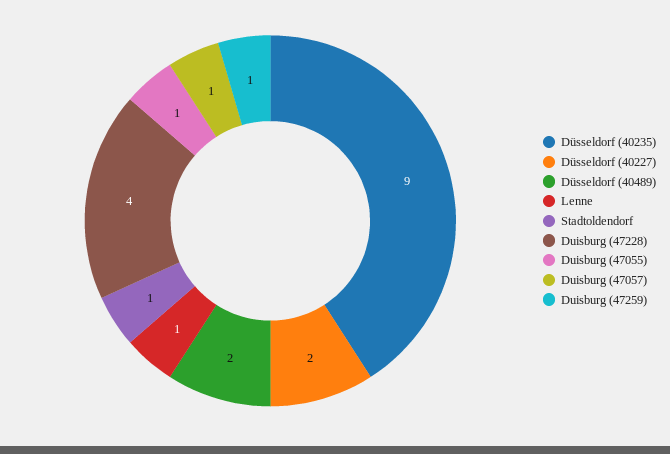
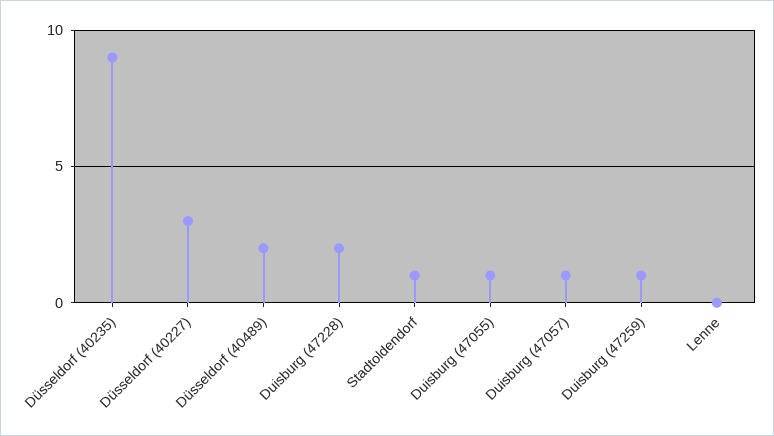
  {
    "Düsseldorf (40235)": 9,
-   "Düsseldorf (40227)": 2,
+   "Düsseldorf (40227)": 3,
    "Düsseldorf (40489)": 2,
-   "Lenne": 1,
+   "Lenne": 0,
    "Stadtoldendorf": 1,
-   "Duisburg (47228)": 4,
+   "Duisburg (47228)": 2,
    "Duisburg (47055)": 1,
    "Duisburg (47057)": 1,
    "Duisburg (47259)": 1
  }

